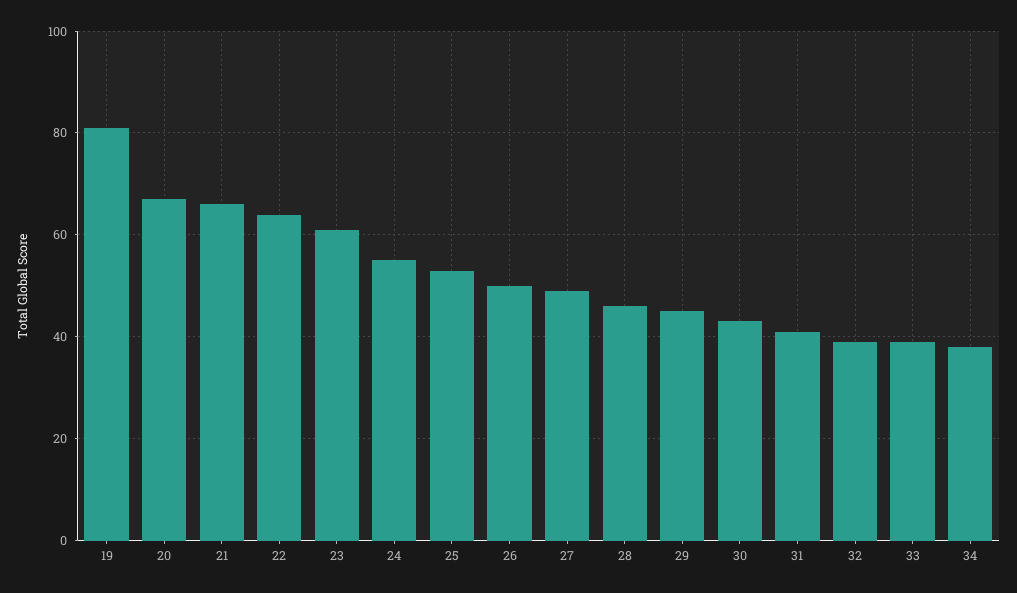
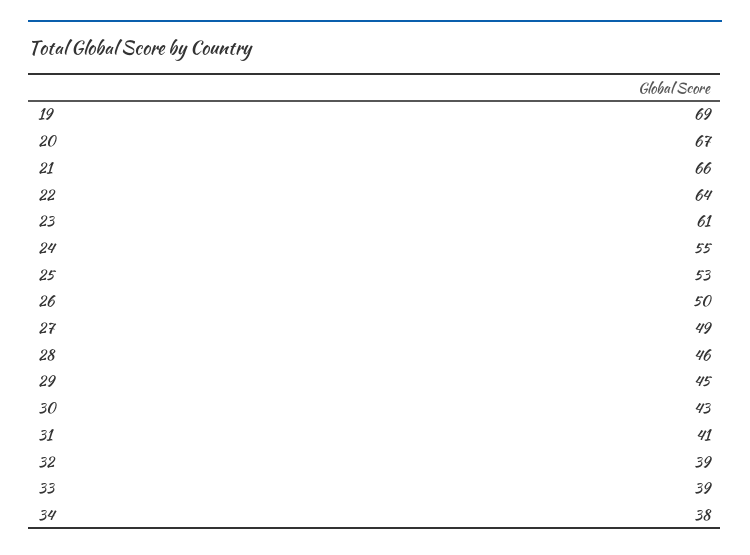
  {
-   "19": 80,
+   "19": 69,
    "20": 67,
    "21": 66,
    "22": 64,
    "23": 61,
    "24": 55,
    "25": 53,
    "26": 50,
    "27": 49,
    "28": 46,
    "29": 45,
    "30": 43,
    "31": 41,
    "32": 39,
    "33": 39,
    "34": 38
  }

